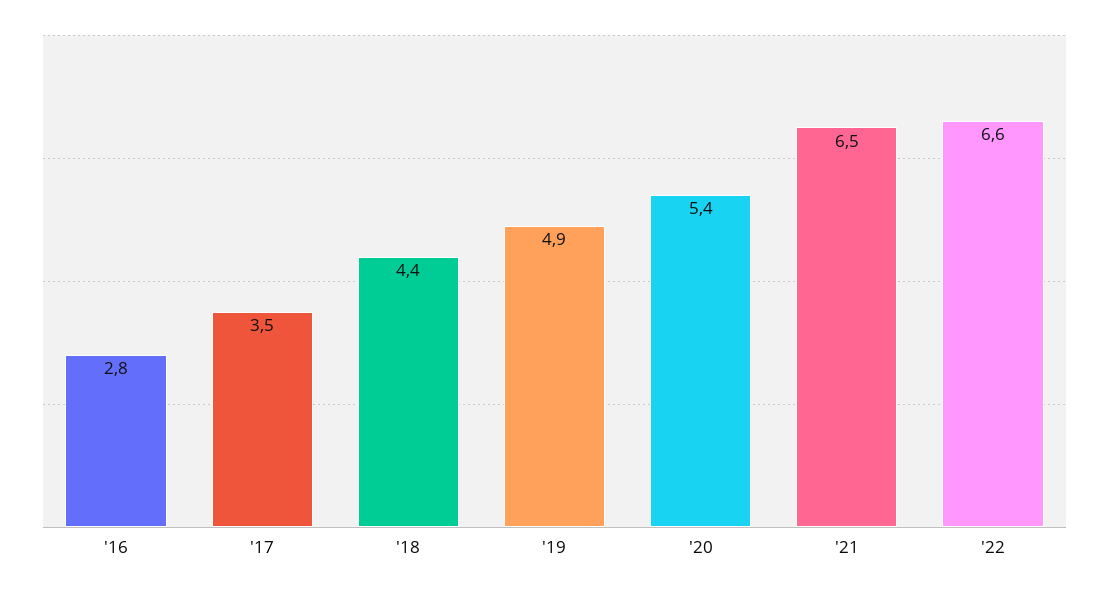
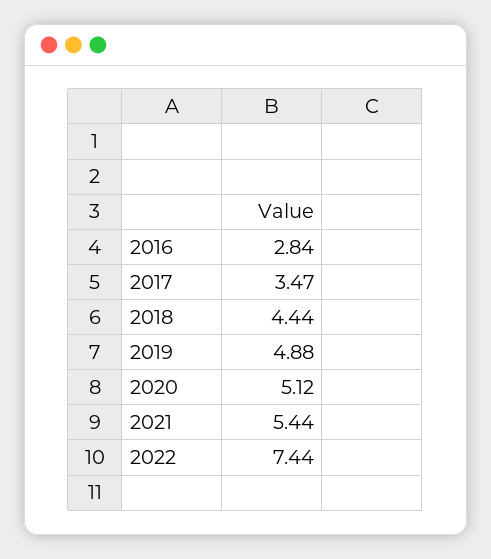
  {
    "'16": 2.84,
    "'17": 3.47,
    "'18": 4.44,
    "'19": 4.88,
-   "'20": 5.4,
+   "'20": 5.12,
-   "'21": 6.5,
+   "'21": 5.44,
-   "'22": 6.6
+   "'22": 7.44
  }

